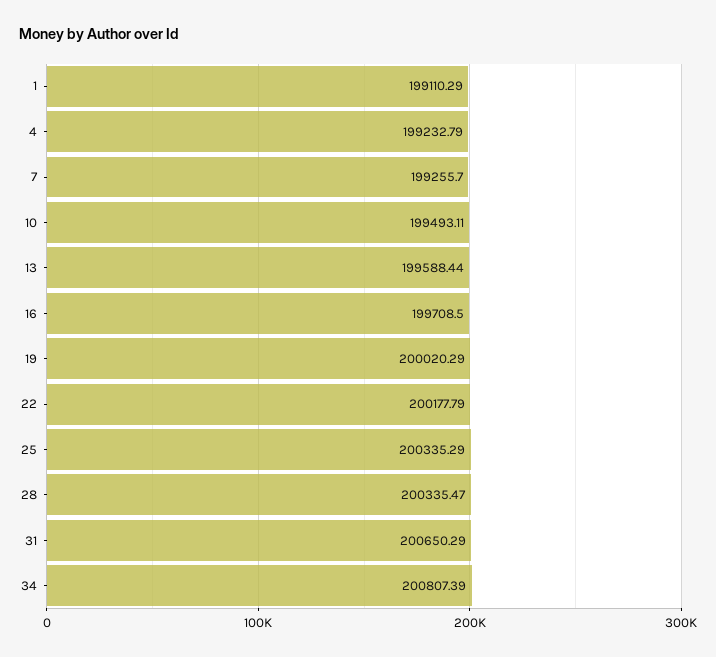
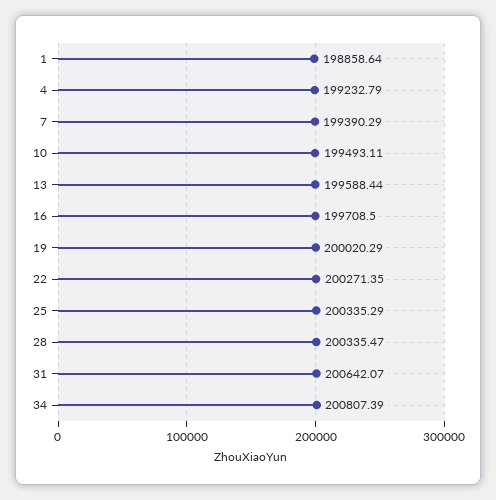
  {
-   "1": 199110.29,
+   "1": 198858.64,
    "4": 199232.79,
-   "7": 199255.7,
+   "7": 199390.29,
    "10": 199493.11,
    "13": 199588.44,
    "16": 199708.5,
    "19": 200020.29,
-   "22": 200177.79,
+   "22": 200271.35,
    "25": 200335.29,
    "28": 200335.47,
-   "31": 200650.29,
+   "31": 200642.07,
    "34": 200807.39
  }

